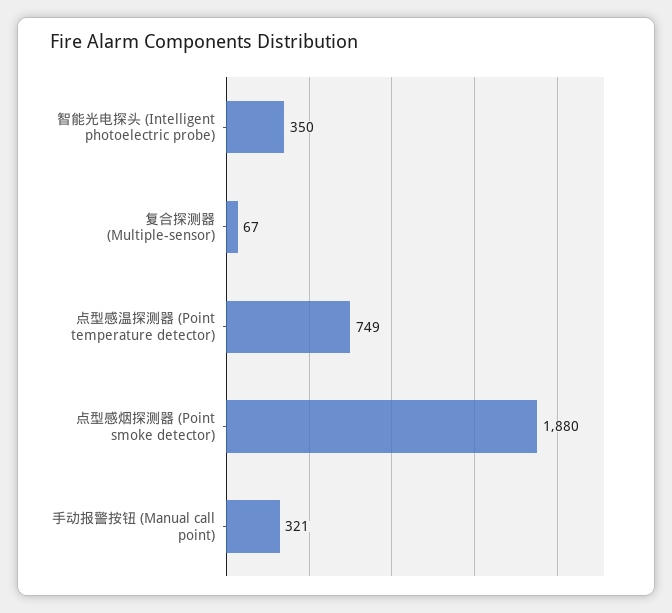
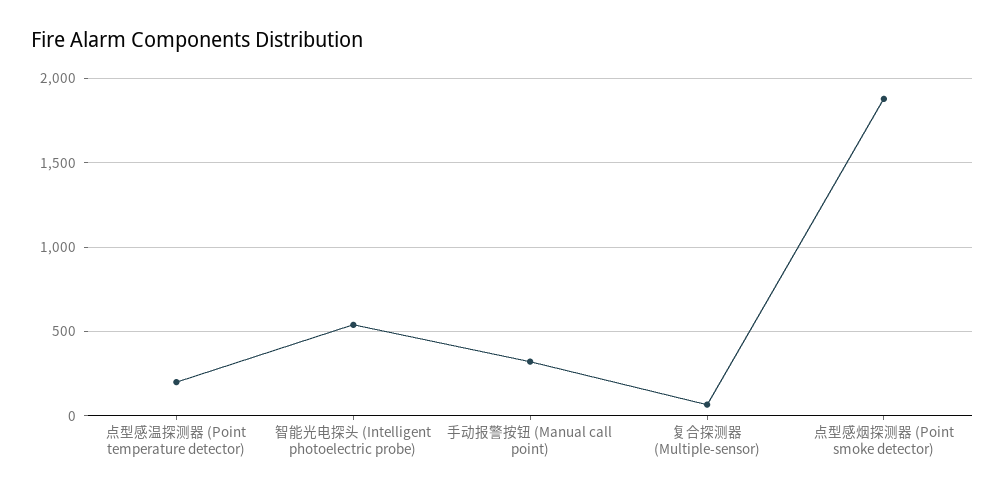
  {
-   "智能光电探头 (Intelligent photoelectric probe)": 350,
+   "智能光电探头 (Intelligent photoelectric probe)": 550,
    "复合探测器 (Multiple-sensor)": 67,
-   "点型感温探测器 (Point temperature detector)": 749,
+   "点型感温探测器 (Point temperature detector)": 200,
    "点型感烟探测器 (Point smoke detector)": 1880,
    "手动报警按钮 (Manual call point)": 321
  }

